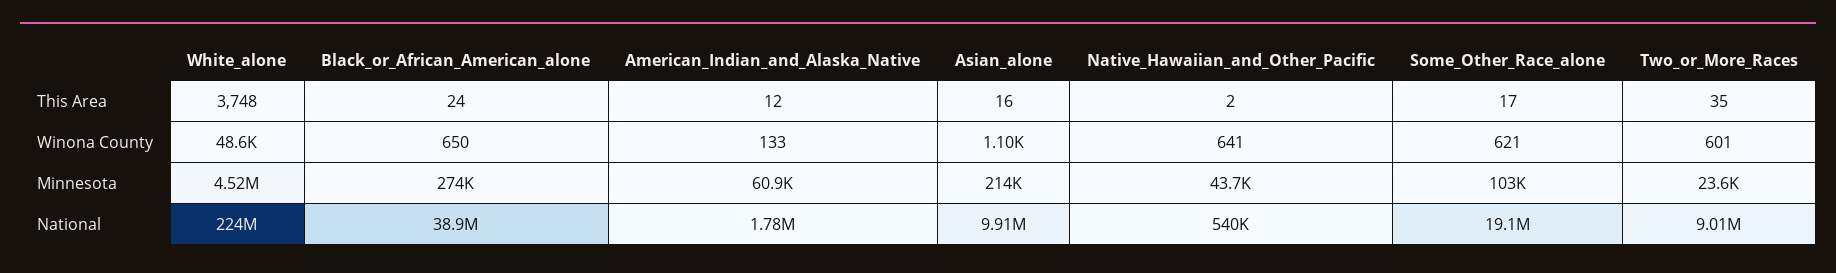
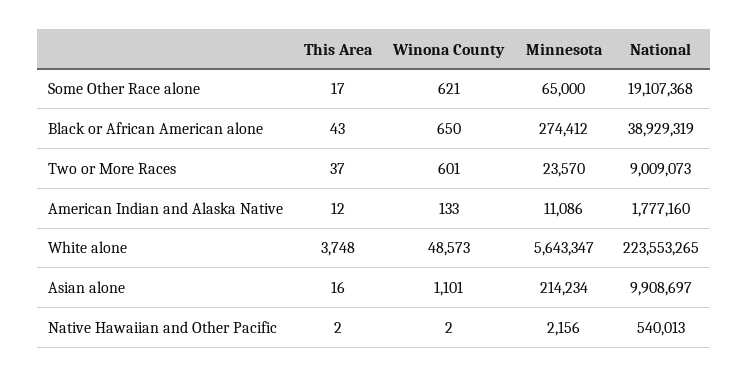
  {
    "White_alone": {
      "This Area": 3748,
      "Winona County": 48573,
-     "Minnesota": 4520000,
+     "Minnesota": 5643347,
      "National": 223553265
    },
    "Black_or_African_American_alone": {
-     "This Area": 24,
+     "This Area": 43,
      "Winona County": 650,
      "Minnesota": 274412,
      "National": 38929319
    },
    "American_Indian_and_Alaska_Native": {
      "This Area": 12,
      "Winona County": 133,
-     "Minnesota": 60900,
+     "Minnesota": 11086,
      "National": 1777160
    },
    "Asian_alone": {
      "This Area": 16,
      "Winona County": 1101,
      "Minnesota": 214234,
      "National": 9908697
    },
    "Native_Hawaiian_and_Other_Pacific": {
      "This Area": 2,
-     "Winona County": 641,
+     "Winona County": 2,
-     "Minnesota": 43700,
+     "Minnesota": 2156,
      "National": 540013
    },
    "Some_Other_Race_alone": {
      "This Area": 17,
      "Winona County": 621,
-     "Minnesota": 103000,
+     "Minnesota": 65000,
      "National": 19107368
    },
    "Two_or_More_Races": {
-     "This Area": 35,
+     "This Area": 37,
      "Winona County": 601,
      "Minnesota": 23570,
      "National": 9009073
    }
  }

